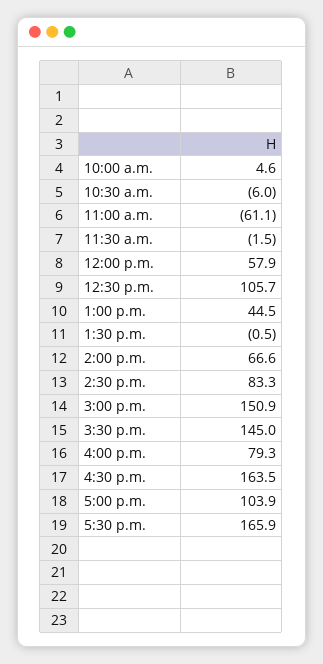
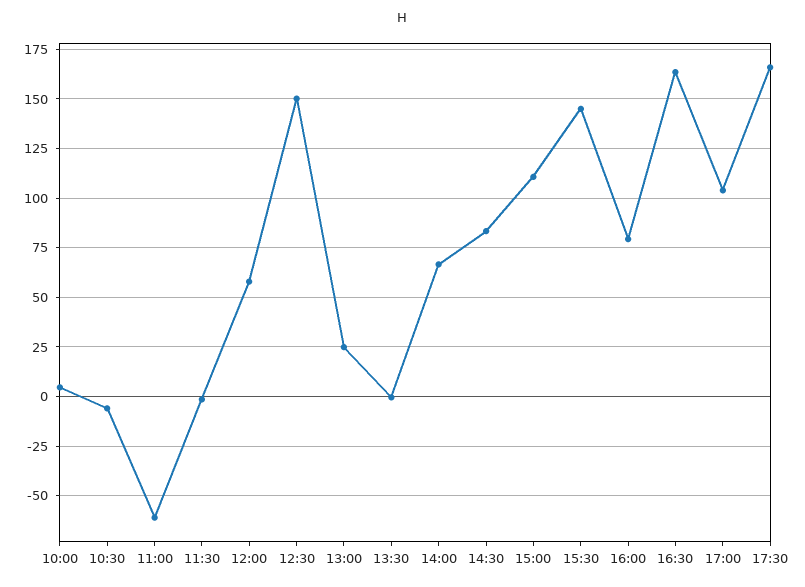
  {
    "10:00 a.m.": 4.6,
    "10:30 a.m.": -6,
    "11:00 a.m.": -61.1,
    "11:30 a.m.": -1.5,
    "12:00 p.m.": 57.9,
-   "12:30 p.m.": 105.7,
+   "12:30 p.m.": 150,
-   "1:00 p.m.": 44.5,
+   "1:00 p.m.": 25,
    "1:30 p.m.": -0.5,
    "2:00 p.m.": 66.6,
    "2:30 p.m.": 83.3,
-   "3:00 p.m.": 150.9,
+   "3:00 p.m.": 110,
    "3:30 p.m.": 145,
    "4:00 p.m.": 79.3,
    "4:30 p.m.": 163.5,
    "5:00 p.m.": 103.9,
    "5:30 p.m.": 165.9
  }

